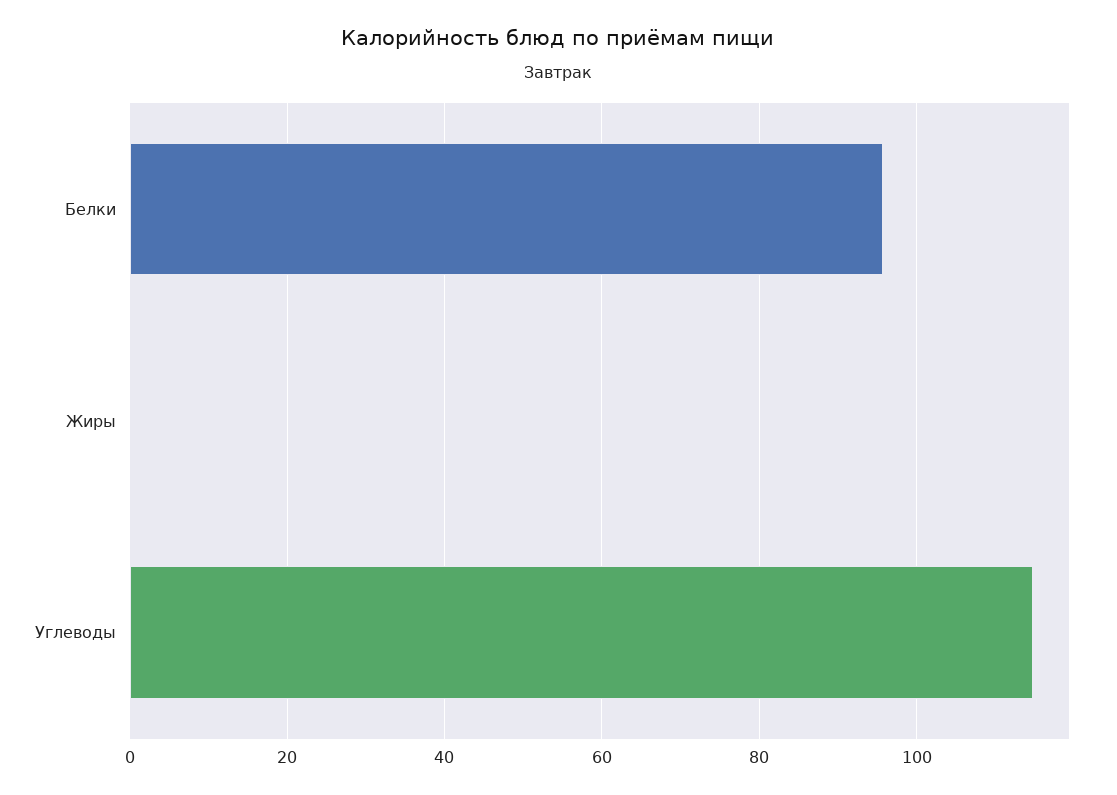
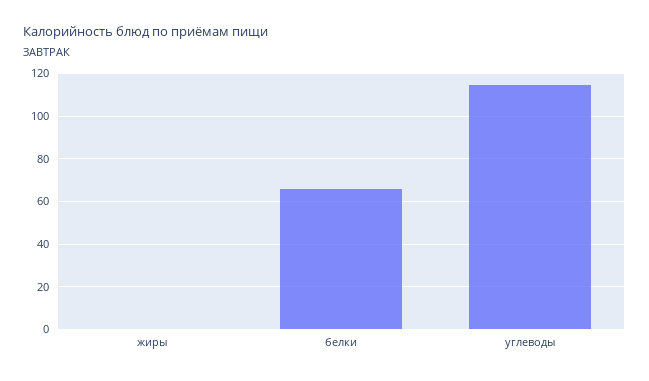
  {
-   "Белки": 96,
+   "Белки": 65,
    "Жиры": 0,
    "Углеводы": 114
  }

